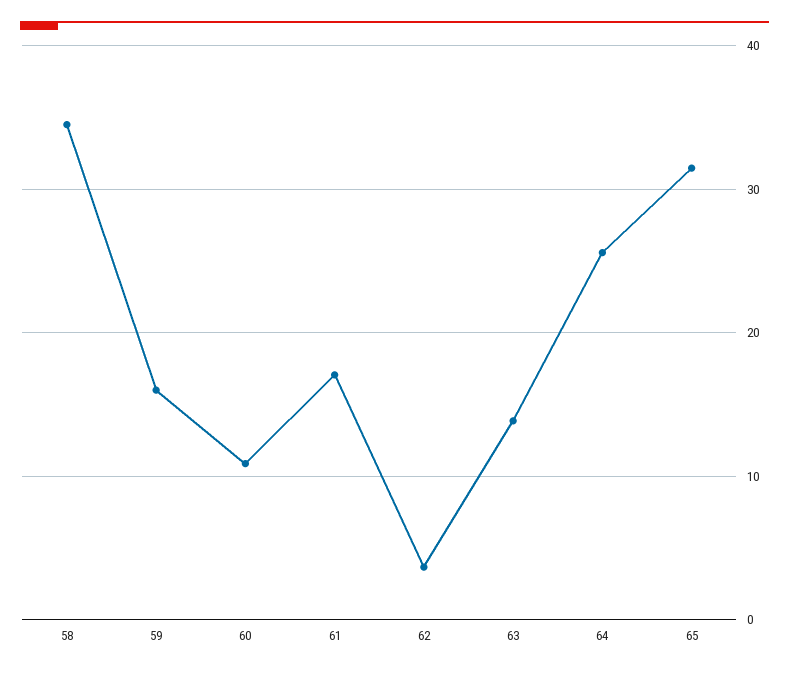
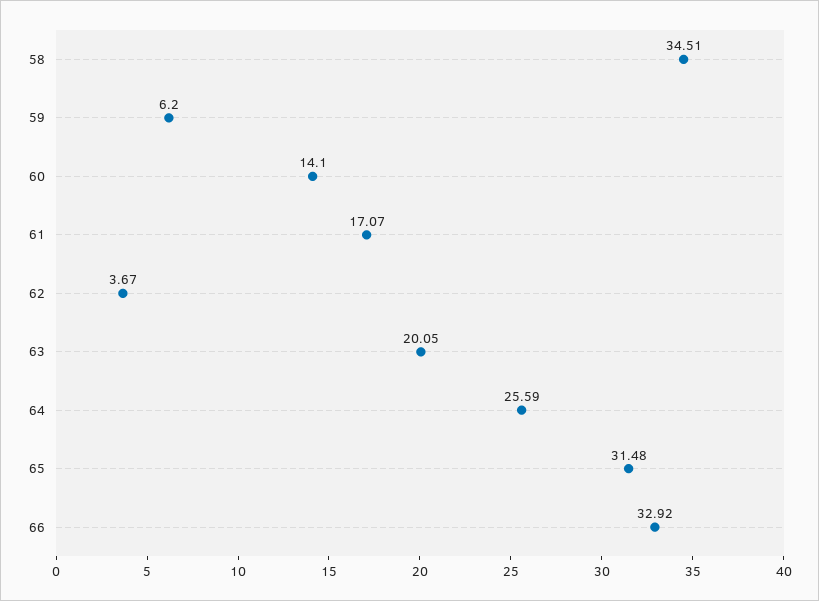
  {
    "58": 34.51,
-   "59": 16,
+   "59": 6.2,
-   "60": 11,
+   "60": 14.1,
    "61": 17.07,
    "62": 3.67,
-   "63": 14,
+   "63": 20.05,
    "64": 25.59,
-   "65": 31.48
+   "65": 31.48,
+   "66": 32.92
  }

